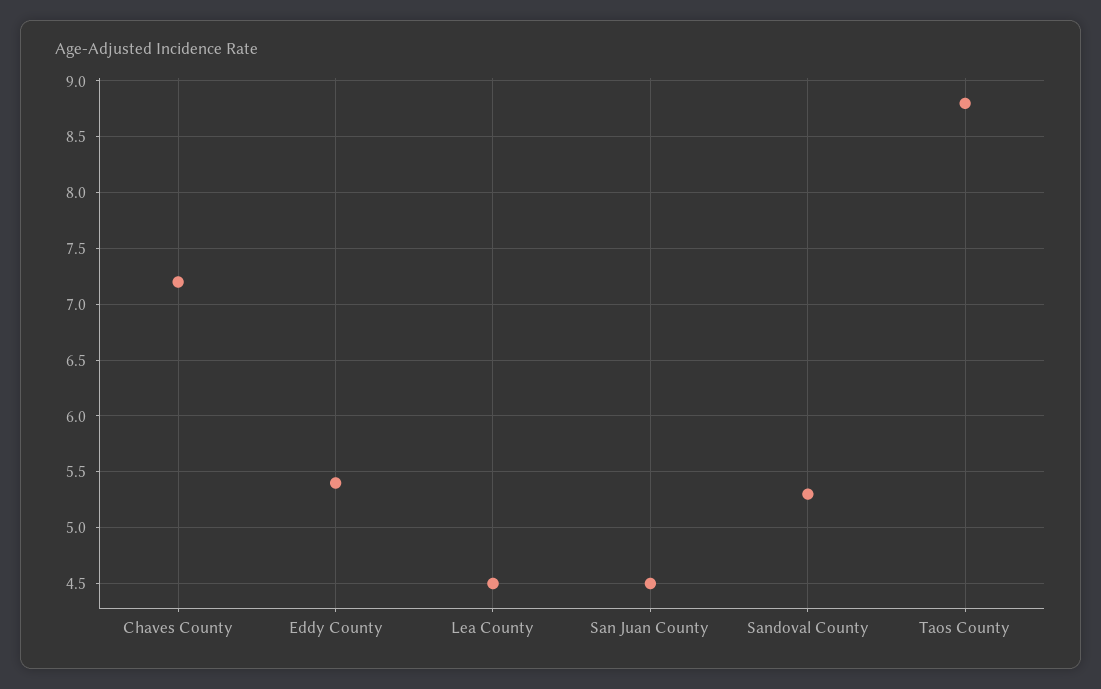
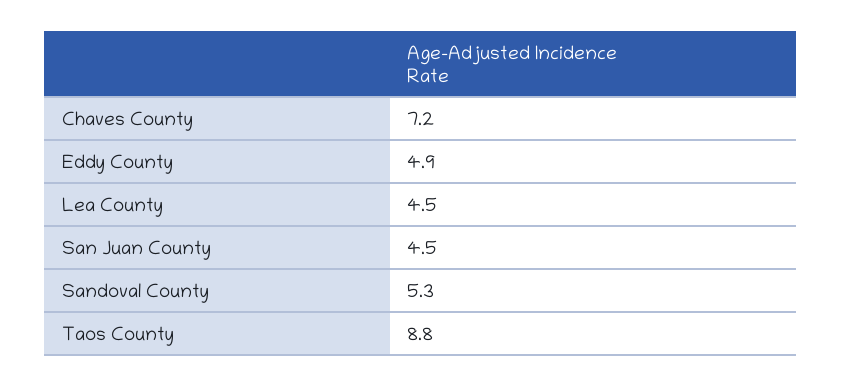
  {
    "Chaves County": 7.2,
-   "Eddy County": 5.4,
+   "Eddy County": 4.9,
    "Lea County": 4.5,
    "San Juan County": 4.5,
    "Sandoval County": 5.3,
    "Taos County": 8.8
  }

